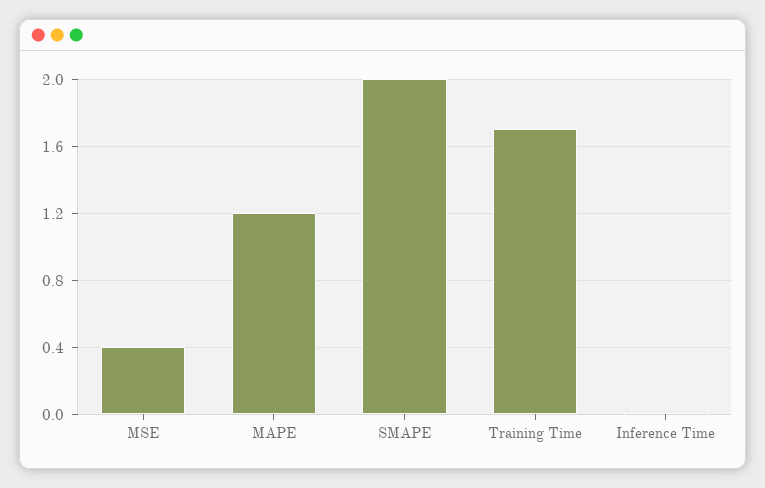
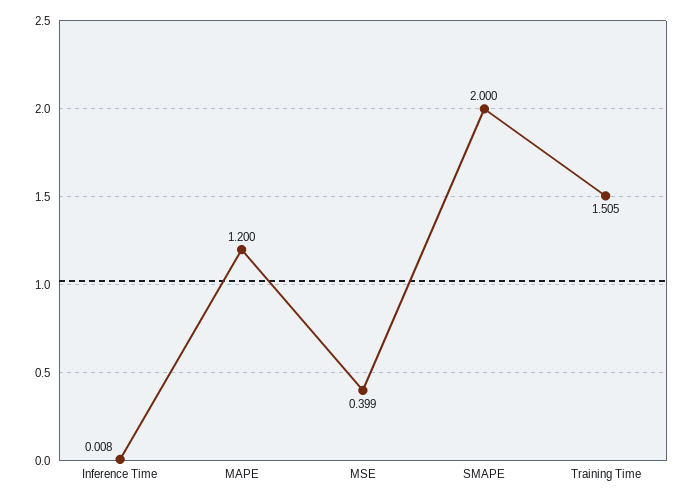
  {
    "MSE": 0.399,
    "MAPE": 1.2,
    "SMAPE": 2,
-   "Training Time": 1.7,
+   "Training Time": 1.505,
    "Inference Time": 0.008
  }

